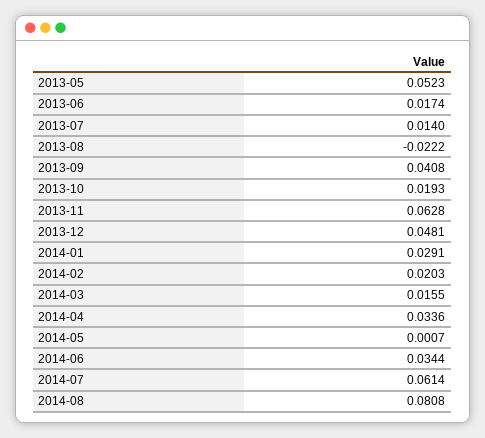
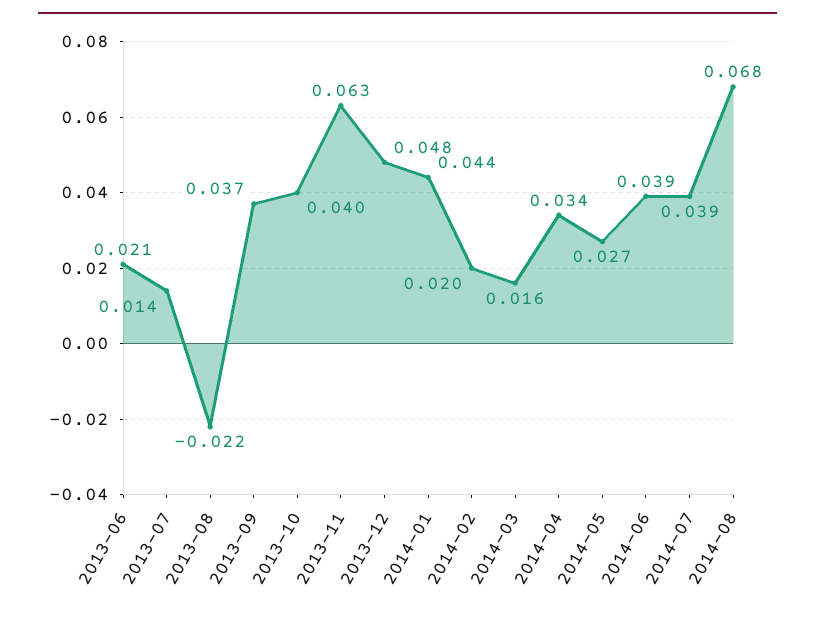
  {
-   "2013-05": 0.0523,
-   "2013-06": 0.0174,
+   "2013-06": 0.021,
    "2013-07": 0.014,
    "2013-08": -0.0222,
-   "2013-09": 0.0408,
+   "2013-09": 0.037,
-   "2013-10": 0.0193,
+   "2013-10": 0.04,
    "2013-11": 0.0628,
    "2013-12": 0.0481,
-   "2014-01": 0.0291,
+   "2014-01": 0.044,
    "2014-02": 0.0203,
    "2014-03": 0.0155,
    "2014-04": 0.0336,
-   "2014-05": 0.0007,
+   "2014-05": 0.027,
-   "2014-06": 0.0344,
+   "2014-06": 0.039,
-   "2014-07": 0.0614,
+   "2014-07": 0.039,
-   "2014-08": 0.0808
+   "2014-08": 0.068
  }

